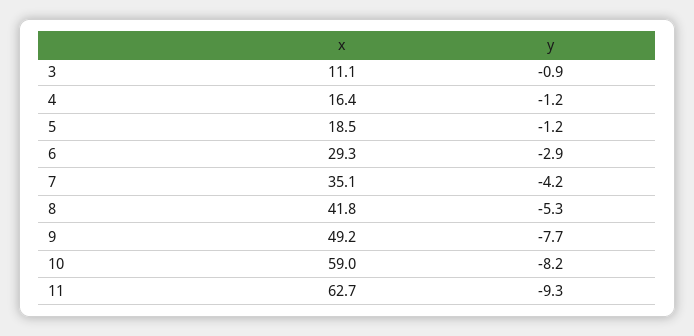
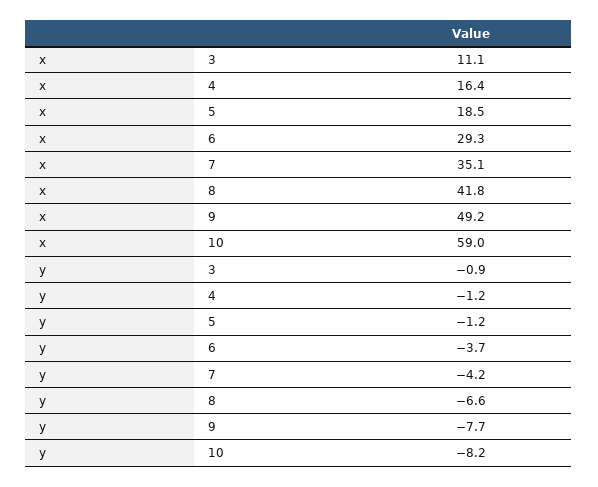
  {
    "x": {
      "3": 11.1,
      "4": 16.4,
      "5": 18.5,
      "6": 29.3,
      "7": 35.1,
      "8": 41.8,
      "9": 49.2,
-     "10": 59,
+     "10": 59
-     "11": 62.7
    },
    "y": {
      "3": -0.9,
      "4": -1.2,
      "5": -1.2,
-     "6": -2.9,
+     "6": -3.7,
      "7": -4.2,
-     "8": -5.3,
+     "8": -6.6,
      "9": -7.7,
-     "10": -8.2,
+     "10": -8.2
-     "11": -9.3
    }
  }

